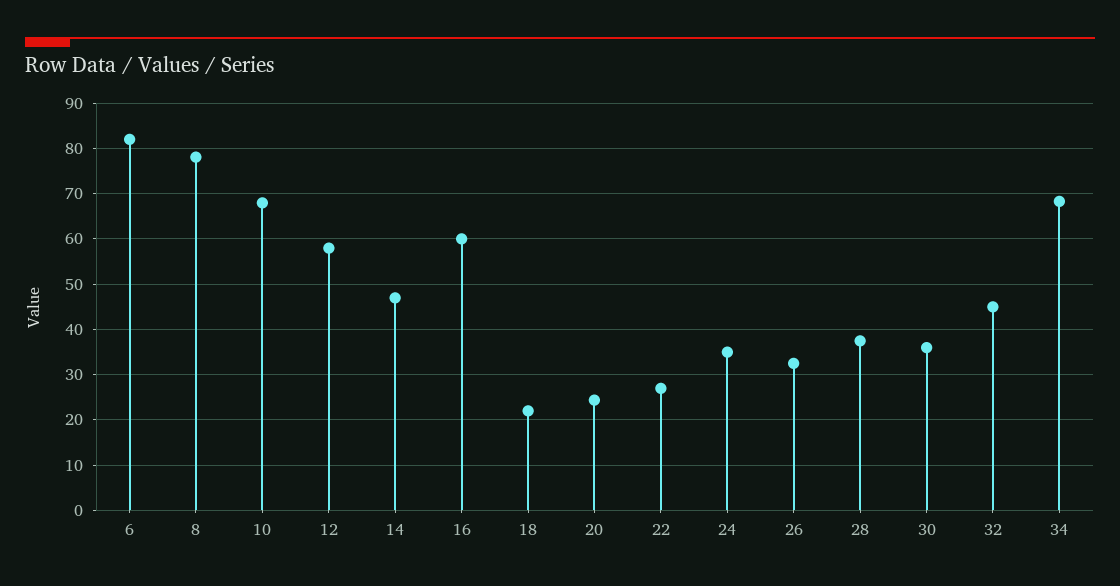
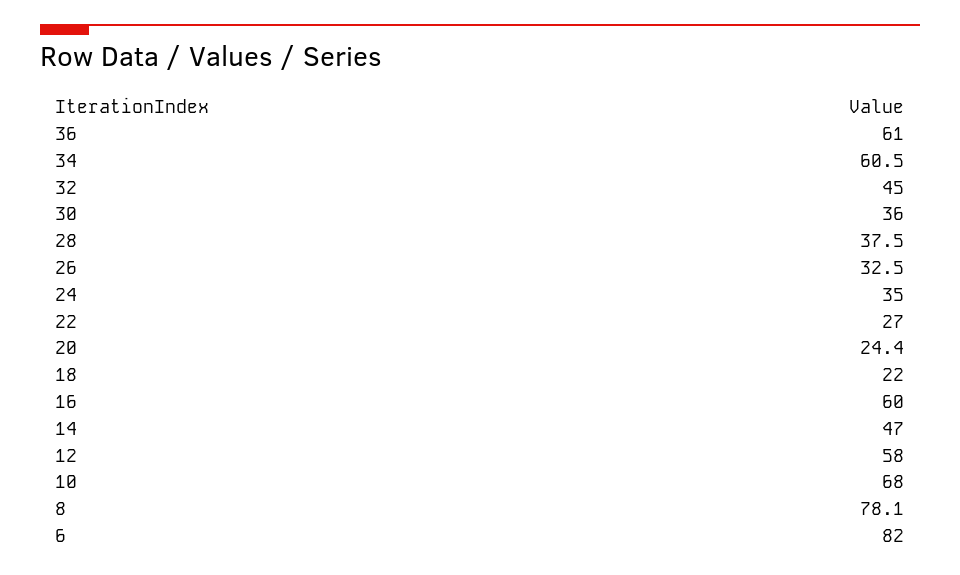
  {
    "6": 82,
    "8": 78.1,
    "10": 68,
    "12": 58,
    "14": 47,
    "16": 60,
    "18": 22,
    "20": 24.4,
    "22": 27,
    "24": 35,
    "26": 32.5,
    "28": 37.5,
    "30": 36,
    "32": 45,
-   "34": 68
+   "34": 60.5,
+   "36": 61
  }

